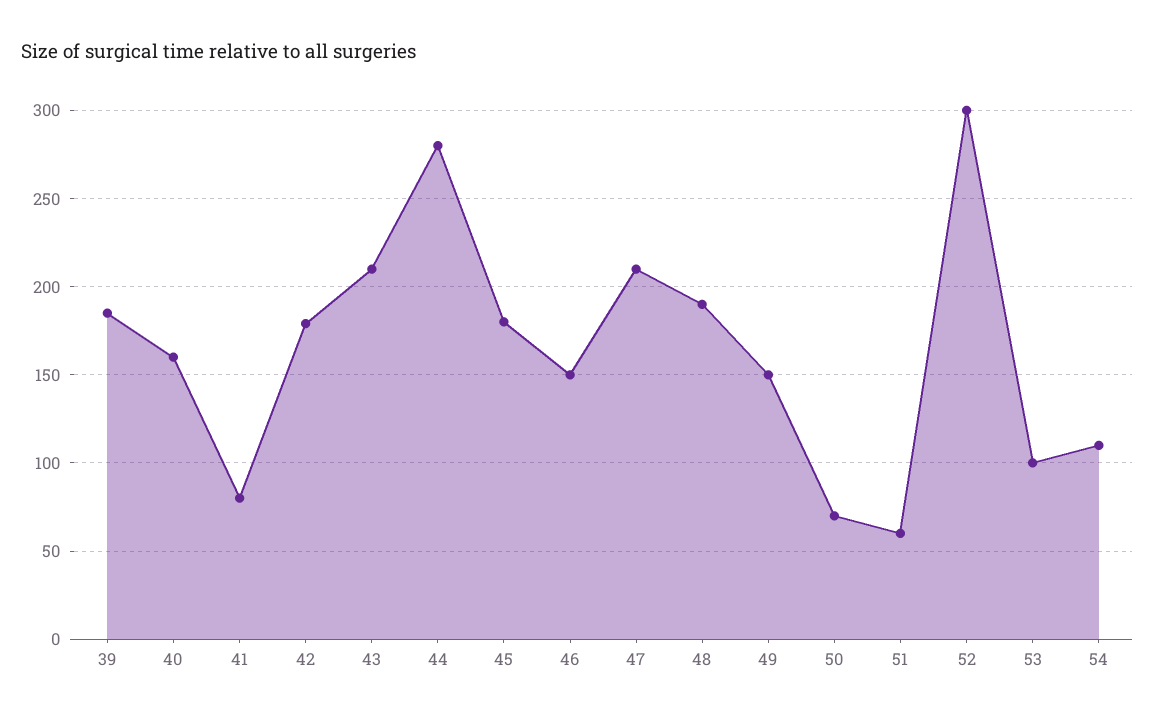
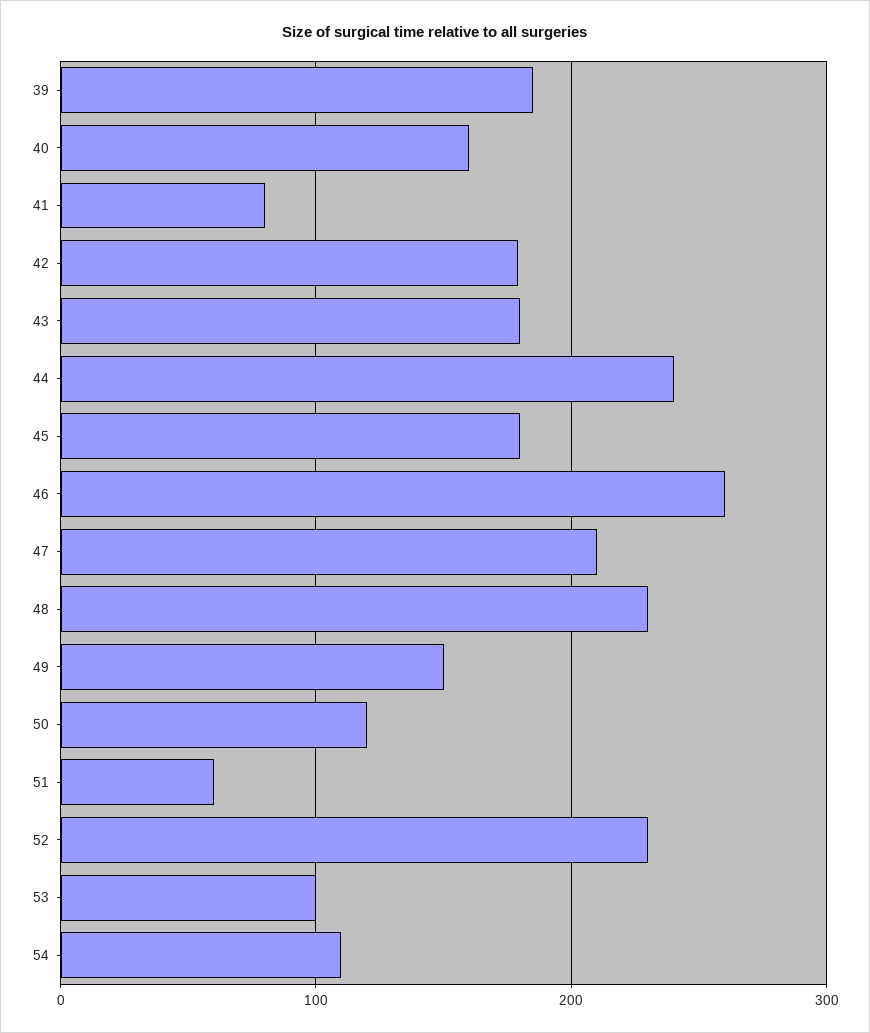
  {
    "39": 185,
    "40": 160,
    "41": 80,
    "42": 180,
-   "43": 210,
+   "43": 180,
-   "44": 280,
+   "44": 240,
    "45": 180,
-   "46": 150,
+   "46": 260,
    "47": 210,
-   "48": 190,
+   "48": 230,
    "49": 150,
-   "50": 70,
+   "50": 120,
    "51": 60,
-   "52": 300,
+   "52": 230,
    "53": 100,
    "54": 110
  }

